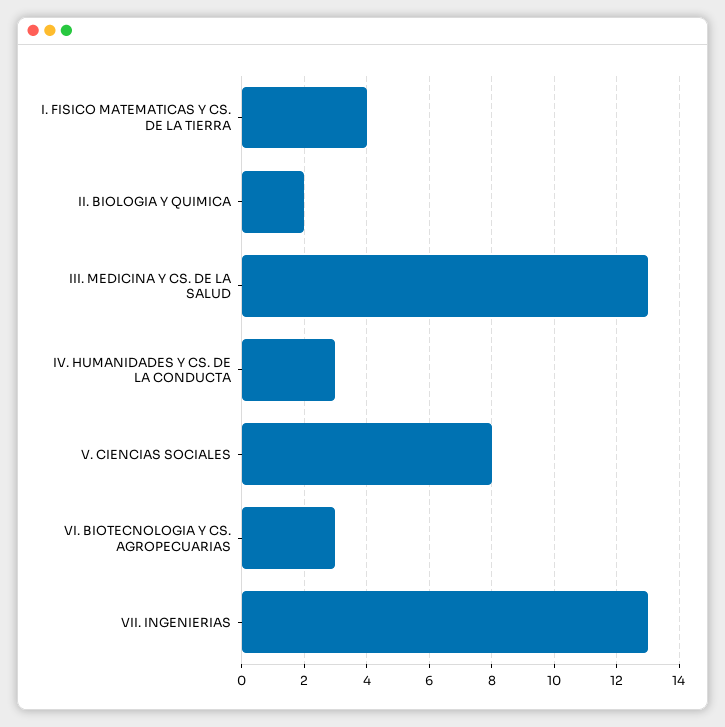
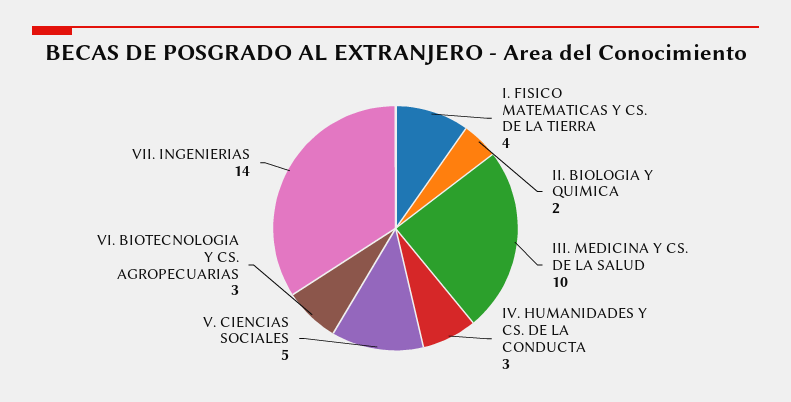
  {
    "I. FISICO MATEMATICAS Y CS. DE LA TIERRA": 4,
    "II. BIOLOGIA Y QUIMICA": 2,
-   "III. MEDICINA Y CS. DE LA SALUD": 13,
+   "III. MEDICINA Y CS. DE LA SALUD": 10,
    "IV. HUMANIDADES Y CS. DE LA CONDUCTA": 3,
-   "V. CIENCIAS SOCIALES": 8,
+   "V. CIENCIAS SOCIALES": 5,
    "VI. BIOTECNOLOGIA Y CS. AGROPECUARIAS": 3,
-   "VII. INGENIERIAS": 13
+   "VII. INGENIERIAS": 14
  }

